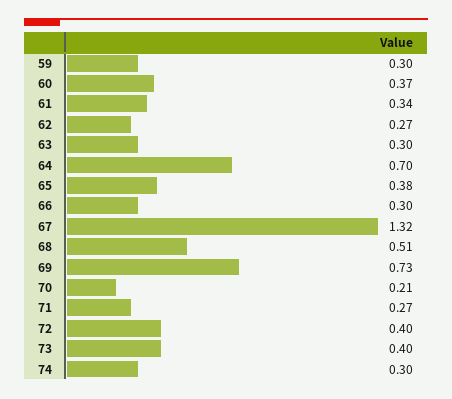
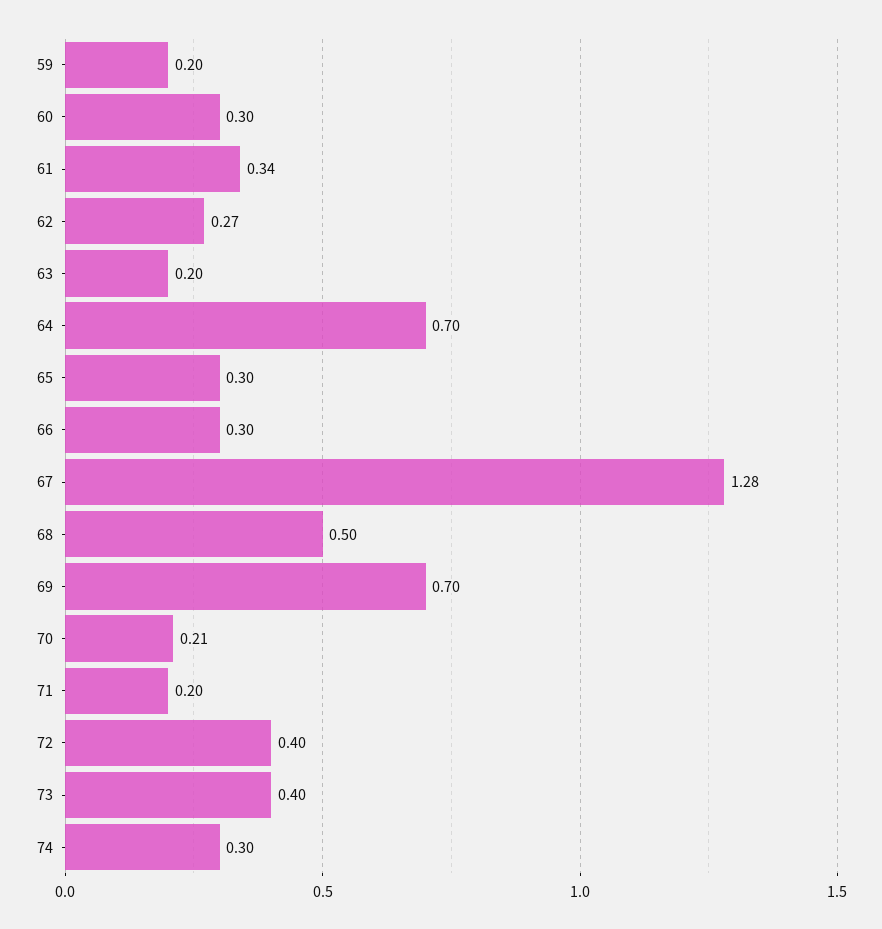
  {
-   "59": 0.3,
+   "59": 0.2,
-   "60": 0.37,
+   "60": 0.3,
    "61": 0.34,
    "62": 0.27,
-   "63": 0.3,
+   "63": 0.2,
    "64": 0.7,
-   "65": 0.38,
+   "65": 0.3,
    "66": 0.3,
-   "67": 1.32,
+   "67": 1.28,
-   "68": 0.51,
+   "68": 0.5,
-   "69": 0.73,
+   "69": 0.7,
    "70": 0.21,
-   "71": 0.27,
+   "71": 0.2,
    "72": 0.4,
    "73": 0.4,
    "74": 0.3
  }

